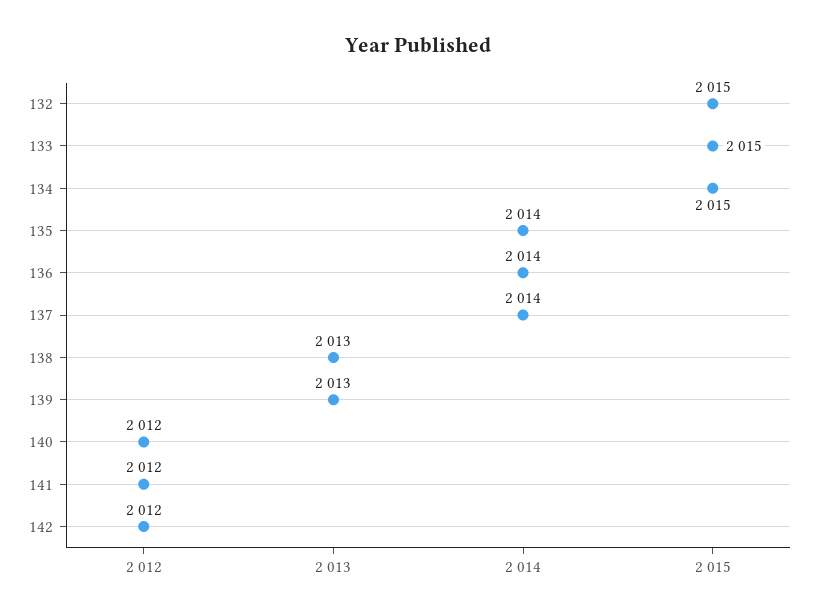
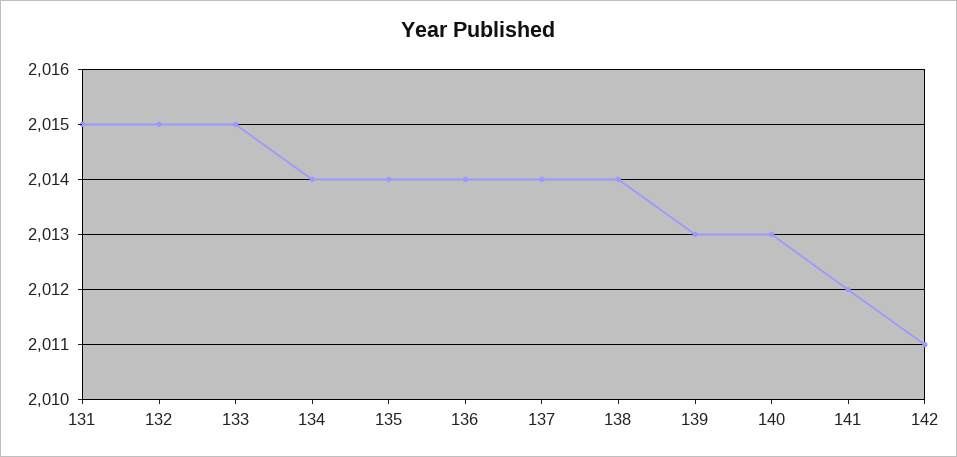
  {
    "132": 2015,
    "133": 2015,
-   "134": 2015,
+   "134": 2014,
    "135": 2014,
    "136": 2014,
    "137": 2014,
-   "138": 2013,
+   "138": 2014,
    "139": 2013,
-   "140": 2012,
+   "140": 2013,
    "141": 2012,
-   "142": 2012
+   "142": 2011,
+   "131": 2015
  }

